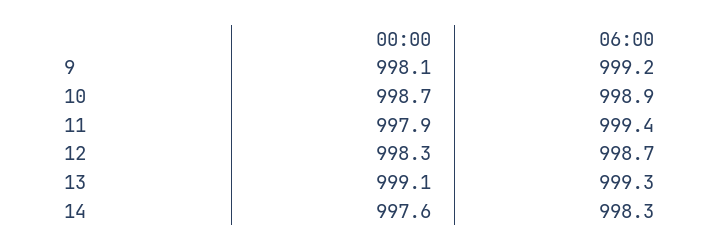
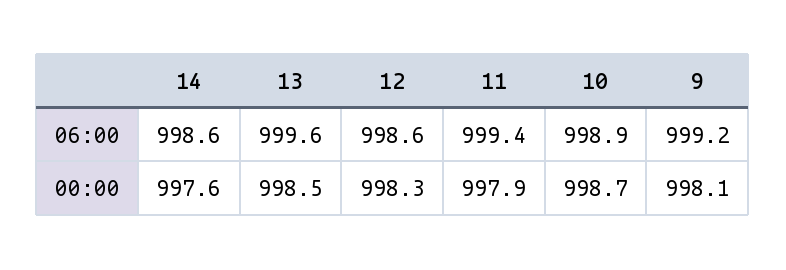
  {
    "00:00": {
      "9": 998.1,
      "10": 998.7,
      "11": 997.9,
      "12": 998.3,
-     "13": 999.1,
+     "13": 998.5,
      "14": 997.6
    },
    "06:00": {
      "9": 999.2,
      "10": 998.9,
      "11": 999.4,
-     "12": 998.7,
+     "12": 998.6,
-     "13": 999.3,
+     "13": 999.6,
-     "14": 998.3
+     "14": 998.6
    }
  }

